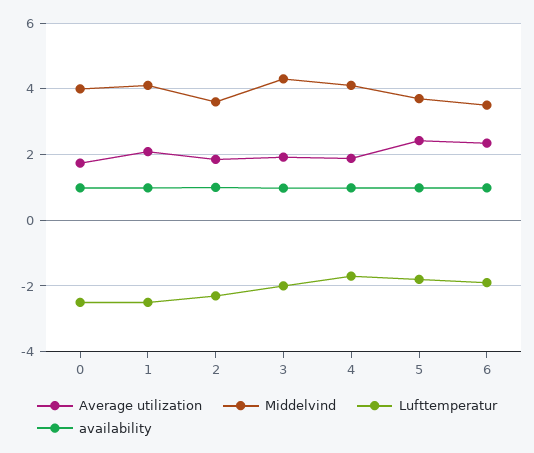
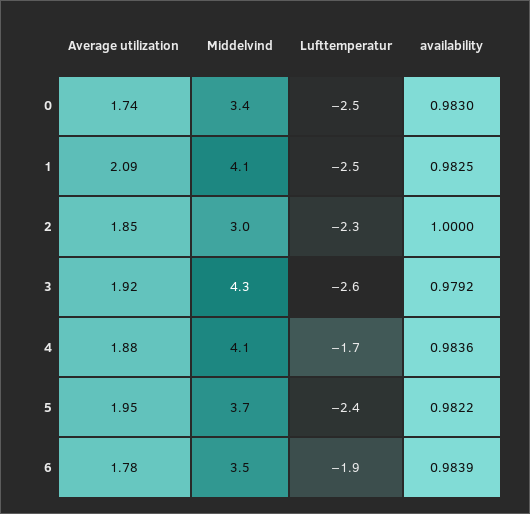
  {
    "Average utilization": {
      "0": 1.74,
      "1": 2.09,
      "2": 1.85,
      "3": 1.92,
      "4": 1.88,
-     "5": 2.4,
+     "5": 1.95,
-     "6": 2.4
+     "6": 1.78
    },
    "Middelvind": {
-     "0": 4,
+     "0": 3.4,
      "1": 4.1,
-     "2": 3.6,
+     "2": 3,
      "3": 4.3,
      "4": 4.1,
      "5": 3.7,
      "6": 3.5
    },
    "Lufttemperatur": {
      "0": -2.5,
      "1": -2.5,
      "2": -2.3,
-     "3": -2,
+     "3": -2.6,
      "4": -1.7,
-     "5": -1.8,
+     "5": -2.4,
      "6": -1.9
    },
    "availability": {
      "0": 0.983,
      "1": 0.9825,
      "2": 1,
      "3": 0.9792,
      "4": 0.9836,
      "5": 0.9822,
      "6": 0.9839
    }
  }

